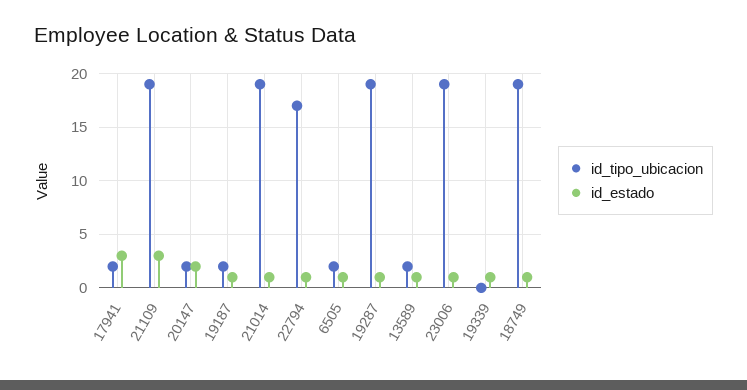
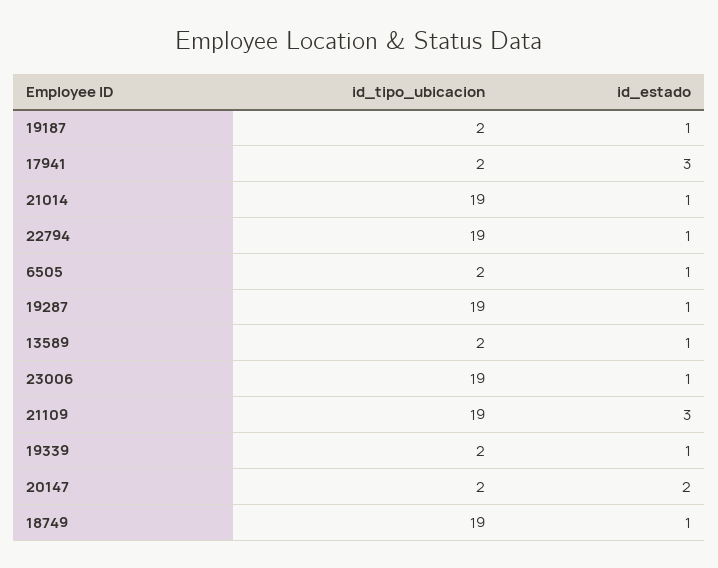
  {
    "id_tipo_ubicacion": {
      "17941": 2,
      "21109": 19,
      "20147": 2,
      "19187": 2,
      "21014": 19,
-     "22794": 17,
+     "22794": 19,
      "6505": 2,
      "19287": 19,
      "13589": 2,
      "23006": 19,
-     "19339": 0,
+     "19339": 2,
      "18749": 19
    },
    "id_estado": {
      "17941": 3,
      "21109": 3,
      "20147": 2,
      "19187": 1,
      "21014": 1,
      "22794": 1,
      "6505": 1,
      "19287": 1,
      "13589": 1,
      "23006": 1,
      "19339": 1,
      "18749": 1
    }
  }

